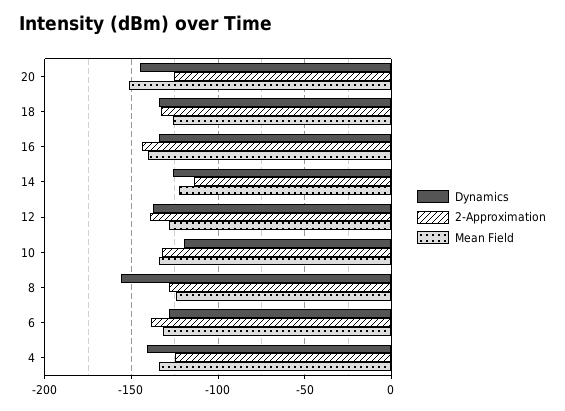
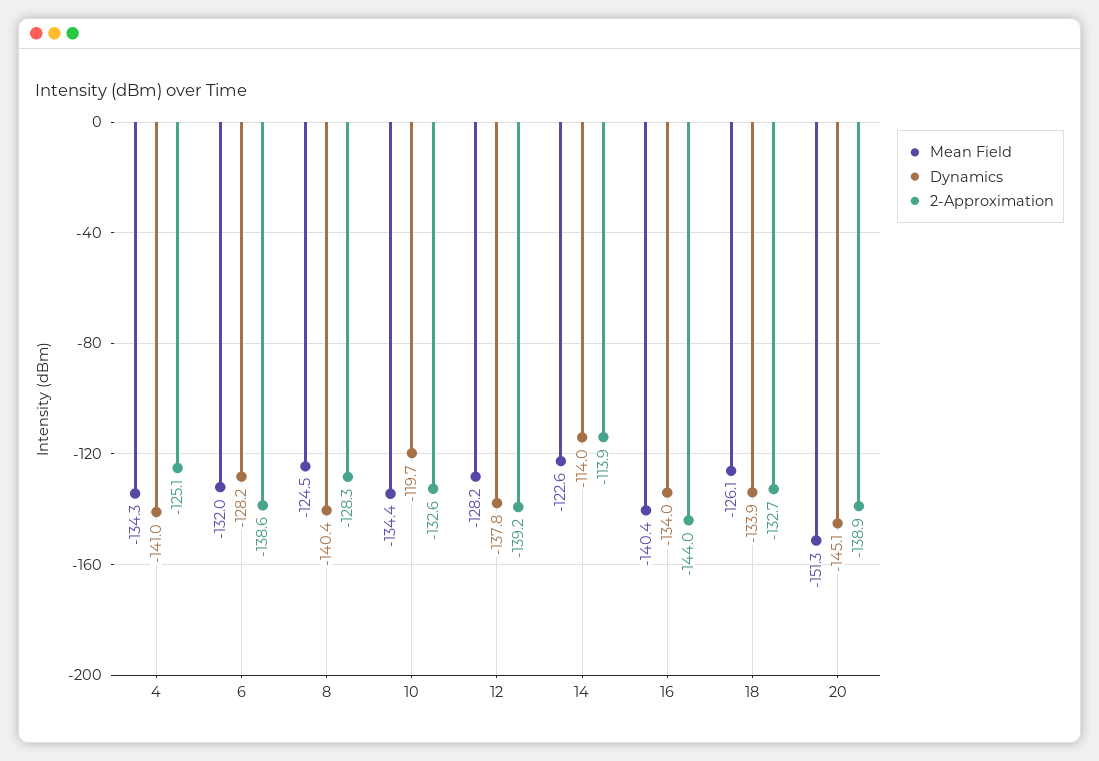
  {
    "Dynamics": {
      "20": -145.1,
      "18": -133.9,
      "16": -134,
-     "14": -125,
+     "14": -114,
      "12": -137.8,
      "10": -119.7,
-     "8": -155,
+     "8": -140.4,
      "6": -128.2,
      "4": -141
    },
    "2-Approximation": {
-     "20": -125,
+     "20": -138.9,
      "18": -132.7,
      "16": -144,
      "14": -113.9,
      "12": -139.2,
      "10": -132.6,
      "8": -128.3,
      "6": -138.6,
      "4": -125.1
    },
    "Mean Field": {
      "20": -151.3,
      "18": -126.1,
      "16": -140.4,
      "14": -122.6,
      "12": -128.2,
      "10": -134.4,
      "8": -124.5,
      "6": -132,
      "4": -134.3
    }
  }

